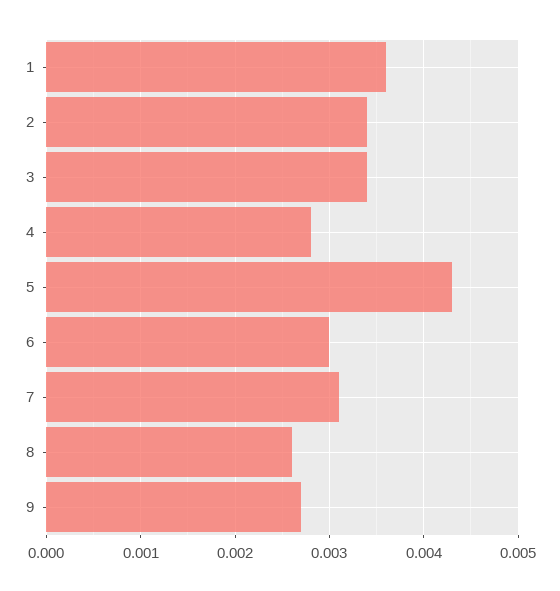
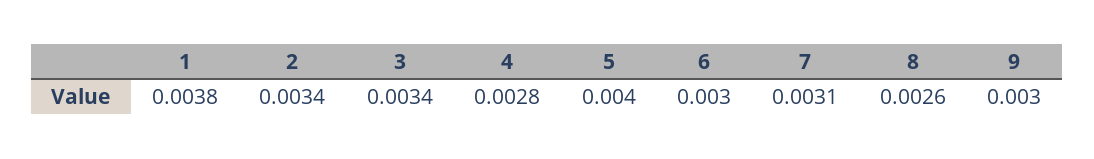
  {
-   "1": 0.0036,
+   "1": 0.0038,
    "2": 0.0034,
    "3": 0.0034,
    "4": 0.0028,
-   "5": 0.0043,
+   "5": 0.004,
    "6": 0.003,
    "7": 0.0031,
    "8": 0.0026,
-   "9": 0.0027
+   "9": 0.003
  }

